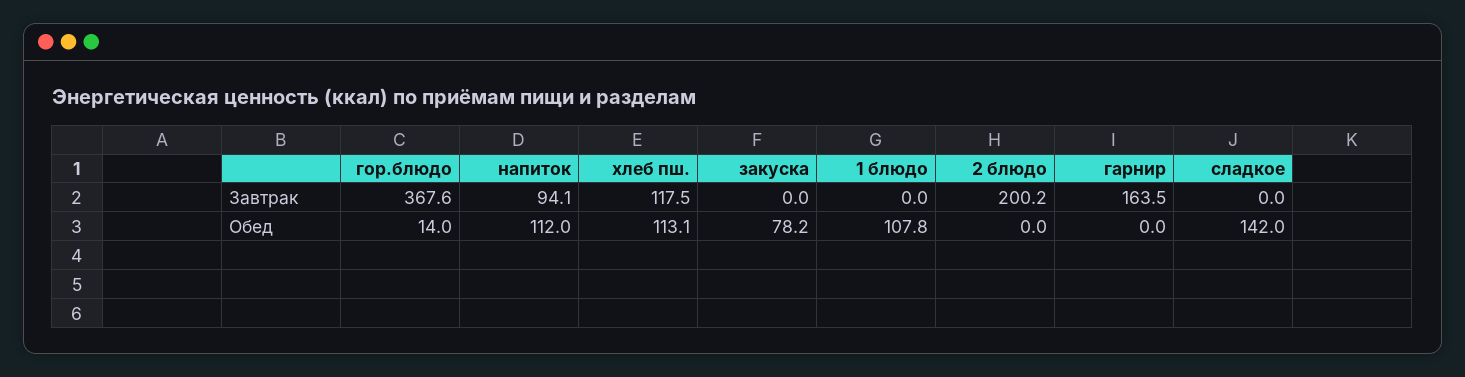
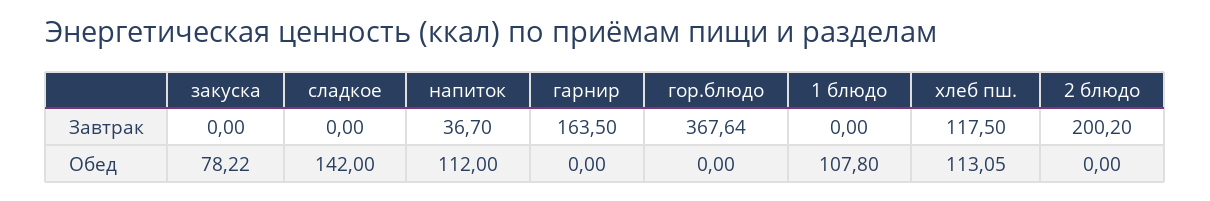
  {
    "гор.блюдо": {
      "Завтрак": 367.64,
-     "Обед": 14
+     "Обед": 0
    },
    "напиток": {
-     "Завтрак": 94.1,
+     "Завтрак": 36.7,
      "Обед": 112
    },
    "хлеб пш.": {
      "Завтрак": 117.5,
      "Обед": 113.05
    },
    "закуска": {
      "Завтрак": 0,
      "Обед": 78.22
    },
    "1 блюдо": {
      "Завтрак": 0,
      "Обед": 107.8
    },
    "2 блюдо": {
      "Завтрак": 200.2,
      "Обед": 0
    },
    "гарнир": {
      "Завтрак": 163.5,
      "Обед": 0
    },
    "сладкое": {
      "Завтрак": 0,
      "Обед": 142
    }
  }

